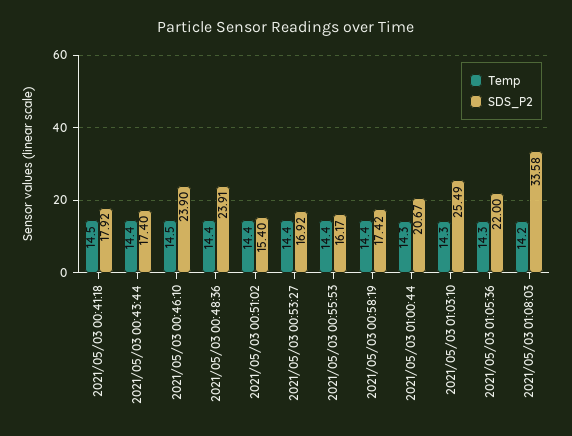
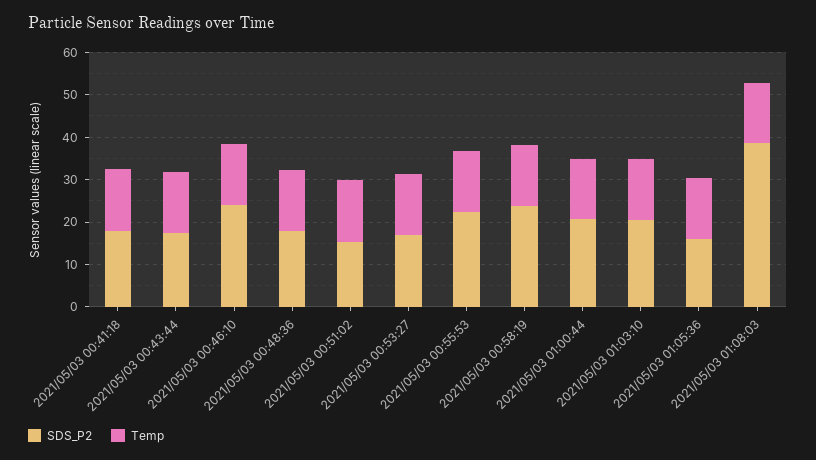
  {
    "Temp": {
      "2021/05/03 00:41:18": 14.5,
      "2021/05/03 00:43:44": 14.4,
      "2021/05/03 00:46:10": 14.5,
      "2021/05/03 00:48:36": 14.4,
      "2021/05/03 00:51:02": 14.4,
      "2021/05/03 00:53:27": 14.4,
      "2021/05/03 00:55:53": 14.4,
      "2021/05/03 00:58:19": 14.4,
      "2021/05/03 01:00:44": 14.3,
      "2021/05/03 01:03:10": 14.3,
      "2021/05/03 01:05:36": 14.3,
      "2021/05/03 01:08:03": 14.2
    },
    "SDS_P2": {
      "2021/05/03 00:41:18": 17.92,
      "2021/05/03 00:43:44": 17.4,
      "2021/05/03 00:46:10": 23.9,
-     "2021/05/03 00:48:36": 23.91,
+     "2021/05/03 00:48:36": 18,
      "2021/05/03 00:51:02": 15.4,
      "2021/05/03 00:53:27": 16.92,
-     "2021/05/03 00:55:53": 16.17,
+     "2021/05/03 00:55:53": 22,
-     "2021/05/03 00:58:19": 17.42,
+     "2021/05/03 00:58:19": 24,
      "2021/05/03 01:00:44": 20.67,
-     "2021/05/03 01:03:10": 25.49,
+     "2021/05/03 01:03:10": 20,
-     "2021/05/03 01:05:36": 22,
+     "2021/05/03 01:05:36": 16,
-     "2021/05/03 01:08:03": 33.58
+     "2021/05/03 01:08:03": 38
    }
  }

